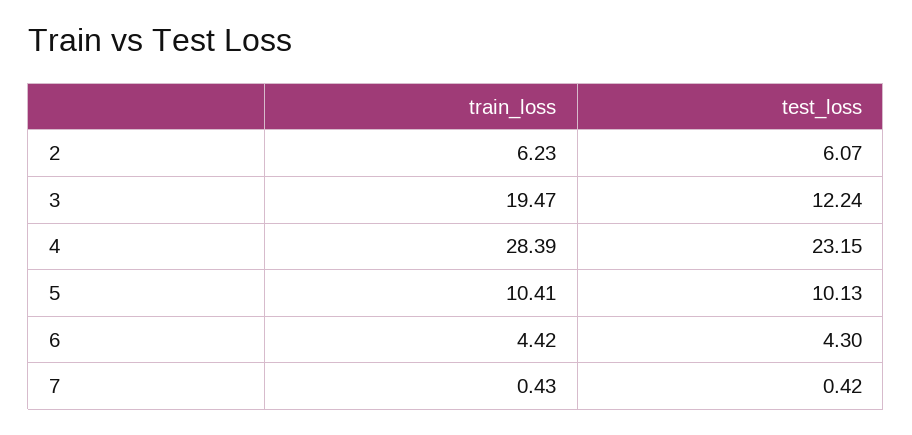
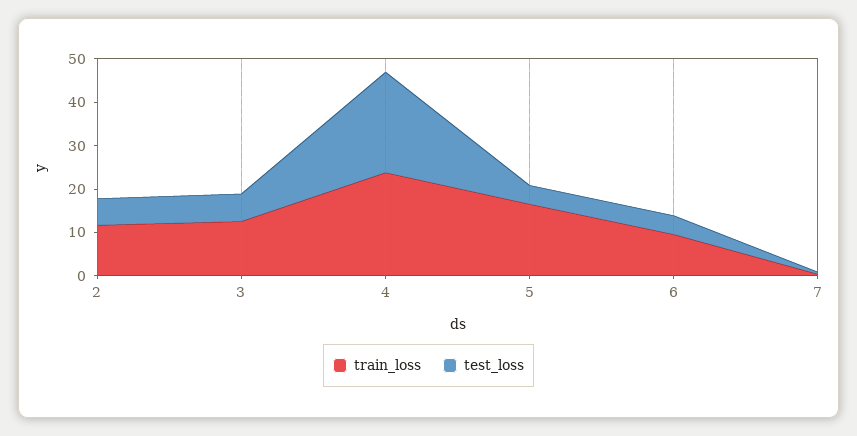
  {
    "train_loss": {
-     "2": 6.23,
+     "2": 12,
-     "3": 19.47,
+     "3": 12,
-     "4": 28.39,
+     "4": 24,
-     "5": 10.41,
+     "5": 16,
-     "6": 4.42,
+     "6": 10,
      "7": 0.43
    },
    "test_loss": {
      "2": 6.07,
-     "3": 12.24,
+     "3": 6,
      "4": 23.15,
-     "5": 10.13,
+     "5": 4,
      "6": 4.3,
      "7": 0.42
    }
  }

